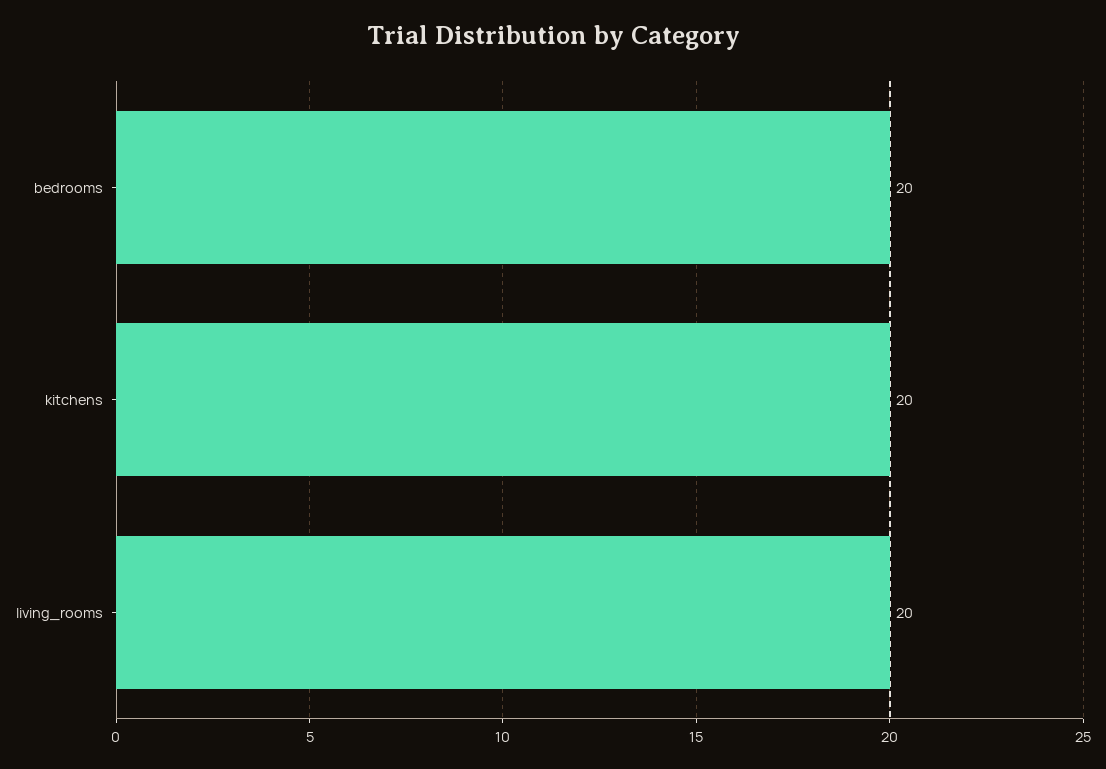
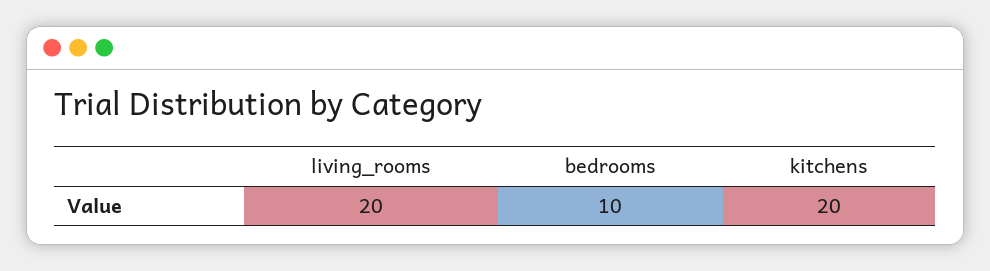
  {
-   "bedrooms": 20,
+   "bedrooms": 10,
    "kitchens": 20,
    "living_rooms": 20
  }

